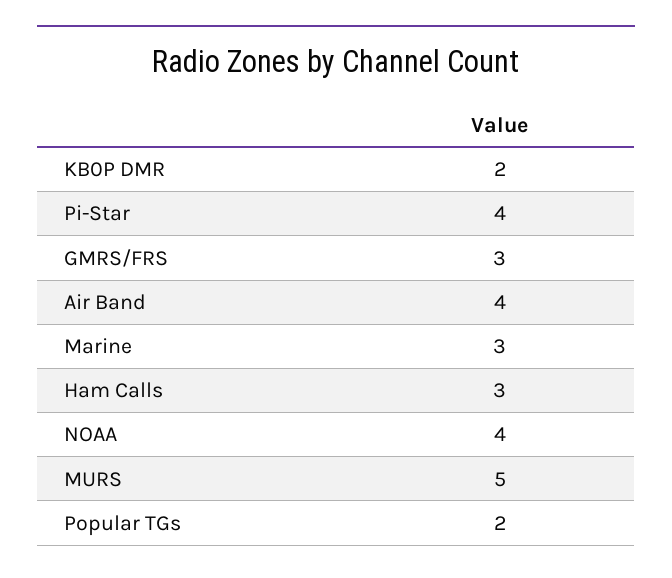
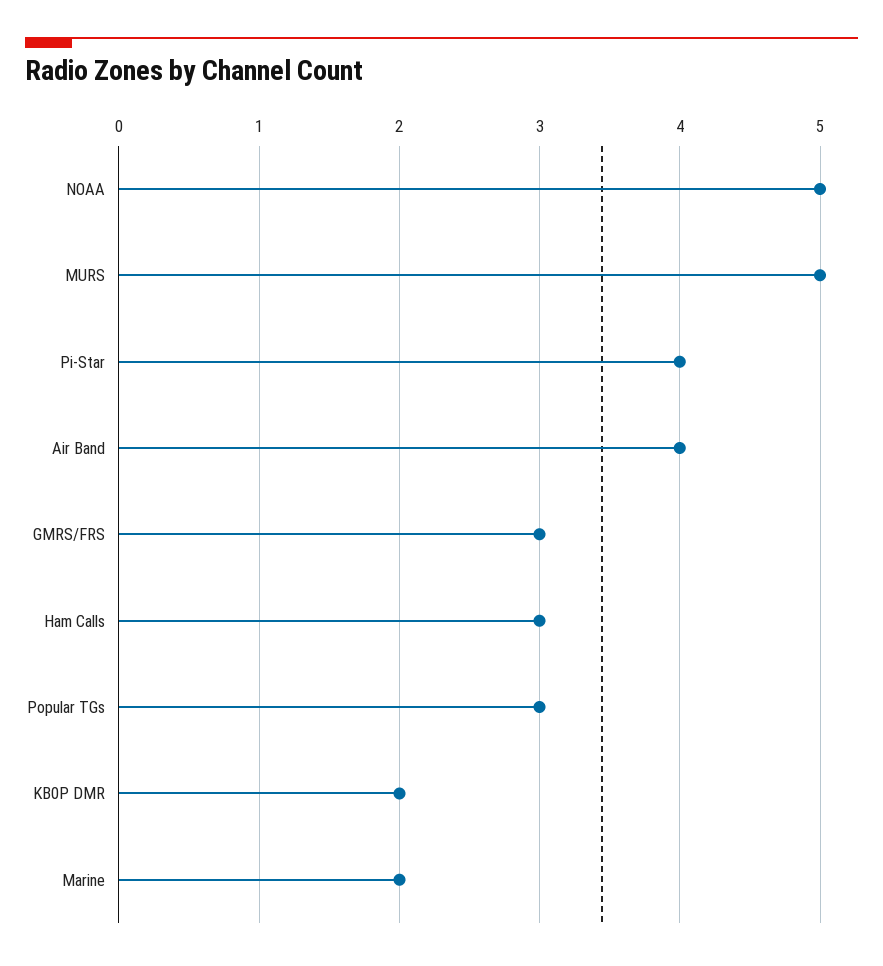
  {
    "KB0P DMR": 2,
    "Pi-Star": 4,
    "GMRS/FRS": 3,
    "Air Band": 4,
-   "Marine": 3,
+   "Marine": 2,
    "Ham Calls": 3,
-   "NOAA": 4,
+   "NOAA": 5,
    "MURS": 5,
-   "Popular TGs": 2
+   "Popular TGs": 3
  }

